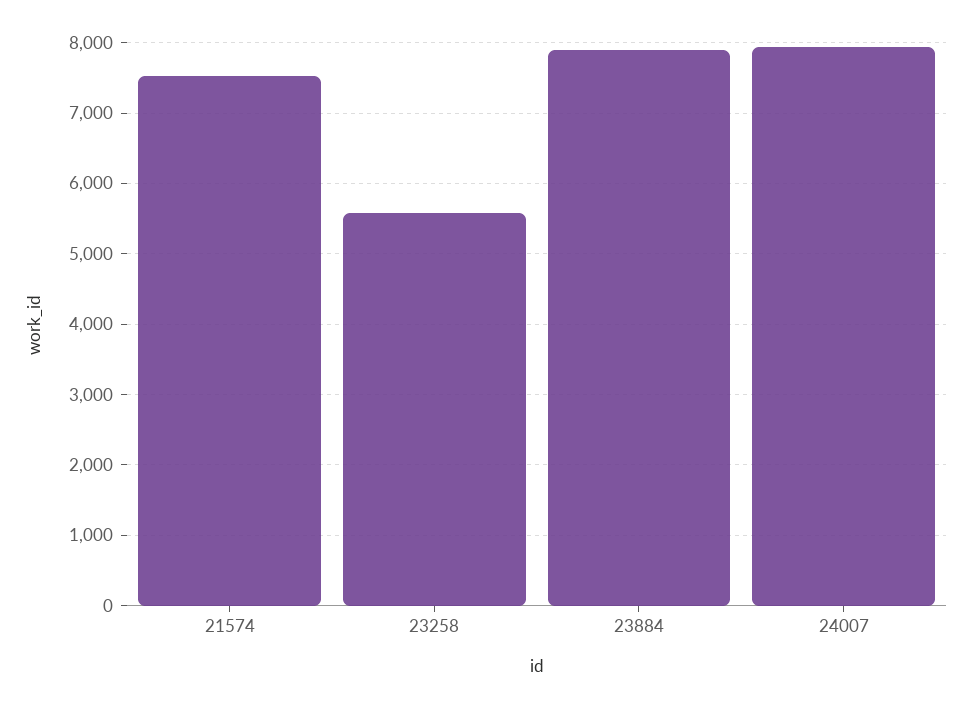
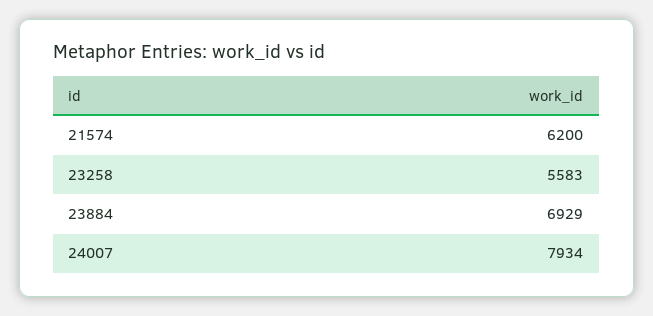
  {
-   "21574": 7500,
+   "21574": 6200,
    "23258": 5583,
-   "23884": 7900,
+   "23884": 6929,
    "24007": 7934
  }

